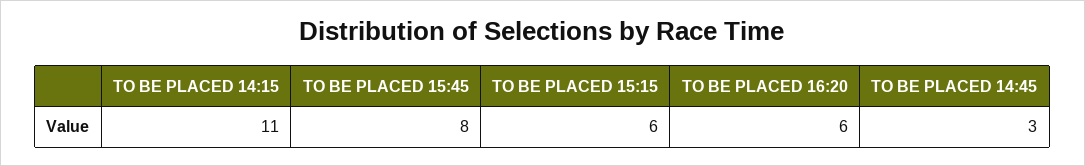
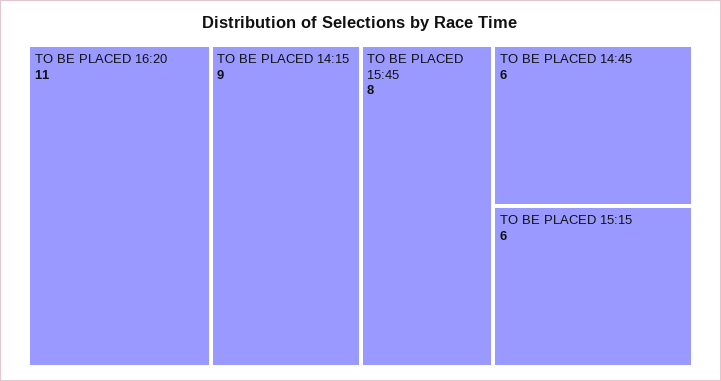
  {
-   "TO BE PLACED 14:15": 11,
+   "TO BE PLACED 14:15": 9,
    "TO BE PLACED 15:45": 8,
    "TO BE PLACED 15:15": 6,
-   "TO BE PLACED 16:20": 6,
+   "TO BE PLACED 16:20": 11,
-   "TO BE PLACED 14:45": 3
+   "TO BE PLACED 14:45": 6
  }

